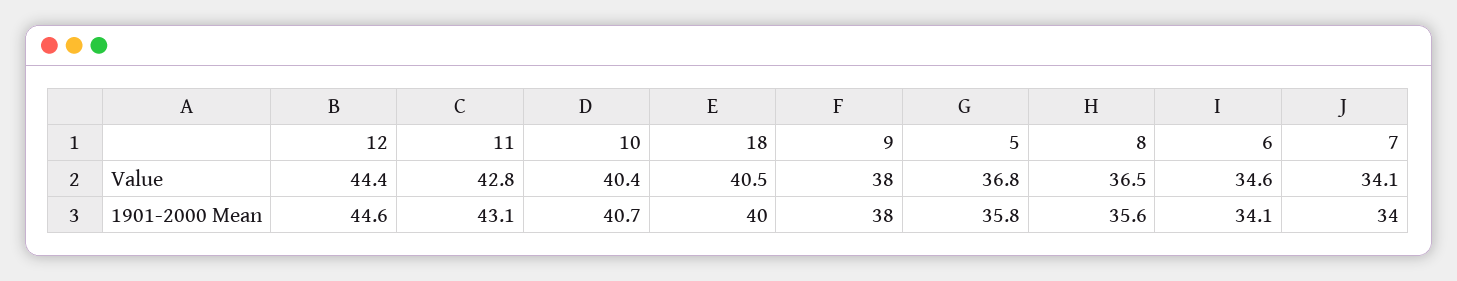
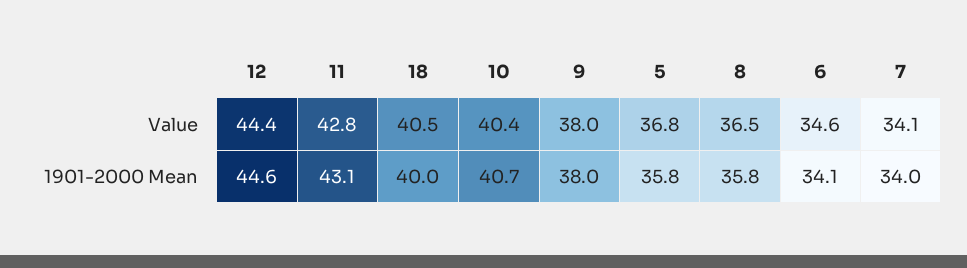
  {
    "12": {
      "Value": 44.4,
      "1901-2000 Mean": 44.6
    },
    "11": {
      "Value": 42.8,
      "1901-2000 Mean": 43.1
    },
    "10": {
      "Value": 40.4,
      "1901-2000 Mean": 40.7
    },
    "18": {
      "Value": 40.5,
      "1901-2000 Mean": 40
    },
    "9": {
      "Value": 38,
      "1901-2000 Mean": 38
    },
    "5": {
      "Value": 36.8,
      "1901-2000 Mean": 35.8
    },
    "8": {
      "Value": 36.5,
-     "1901-2000 Mean": 35.6
+     "1901-2000 Mean": 35.8
    },
    "6": {
      "Value": 34.6,
      "1901-2000 Mean": 34.1
    },
    "7": {
      "Value": 34.1,
      "1901-2000 Mean": 34
    }
  }

